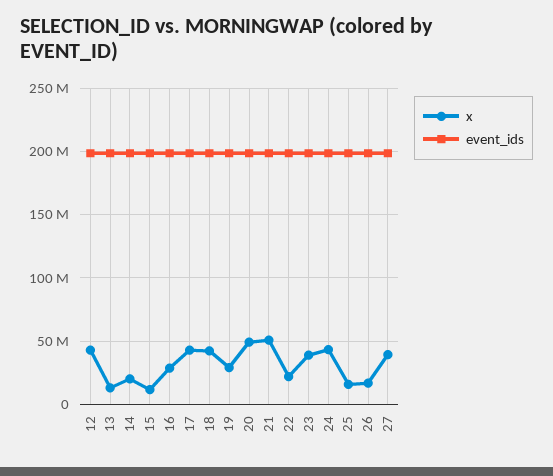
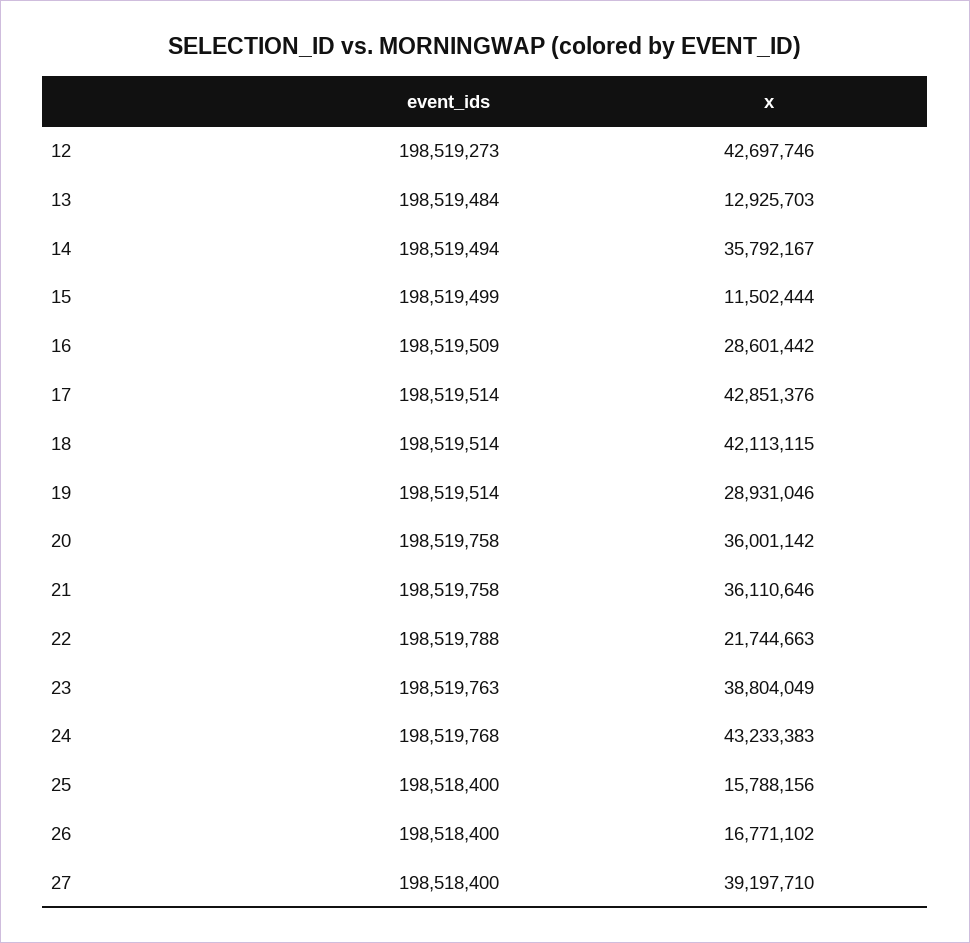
  {
    "x": {
      "12": 42697746,
      "13": 12925703,
-     "14": 20000000,
+     "14": 35792167,
      "15": 11502444,
      "16": 28601442,
      "17": 42851376,
      "18": 42113115,
      "19": 28931046,
-     "20": 50000000,
+     "20": 36001142,
-     "21": 50000000,
+     "21": 36110646,
      "22": 21744663,
      "23": 38804049,
      "24": 43233383,
      "25": 15788156,
      "26": 16771102,
      "27": 39197710
    },
    "event_ids": {
      "12": 198519273,
      "13": 198519484,
      "14": 198519494,
      "15": 198519499,
      "16": 198519509,
      "17": 198519514,
      "18": 198519514,
      "19": 198519514,
      "20": 198519758,
      "21": 198519758,
      "22": 198519788,
      "23": 198519763,
      "24": 198519768,
      "25": 198518400,
      "26": 198518400,
      "27": 198518400
    }
  }

